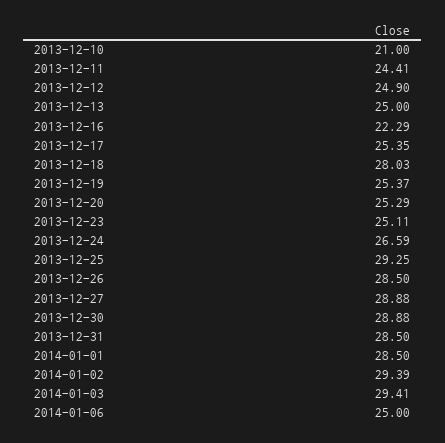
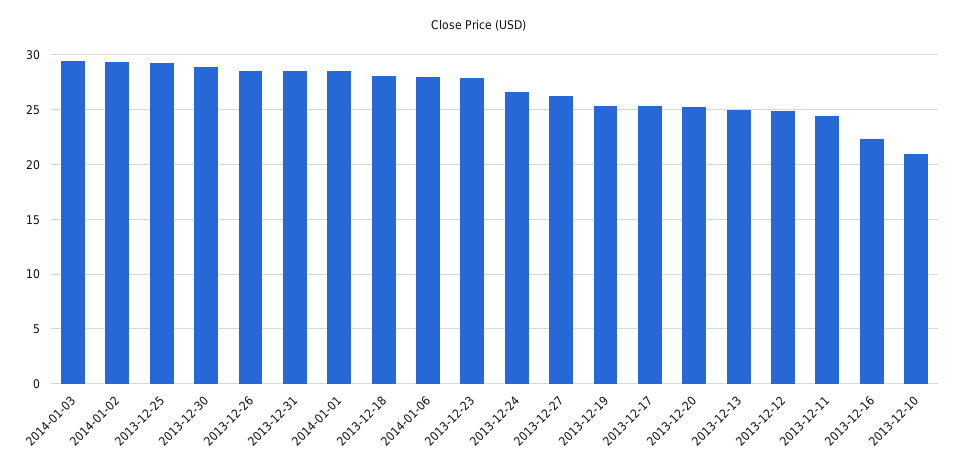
  {
    "2013-12-10": 21,
    "2013-12-11": 24.41,
    "2013-12-12": 24.9,
    "2013-12-13": 25,
    "2013-12-16": 22.29,
    "2013-12-17": 25.35,
    "2013-12-18": 28.03,
    "2013-12-19": 25.37,
    "2013-12-20": 25.29,
-   "2013-12-23": 25.11,
+   "2013-12-23": 28,
    "2013-12-24": 26.59,
    "2013-12-25": 29.25,
    "2013-12-26": 28.5,
-   "2013-12-27": 28.88,
+   "2013-12-27": 26,
    "2013-12-30": 28.88,
    "2013-12-31": 28.5,
    "2014-01-01": 28.5,
    "2014-01-02": 29.39,
    "2014-01-03": 29.41,
-   "2014-01-06": 25
+   "2014-01-06": 28
  }

